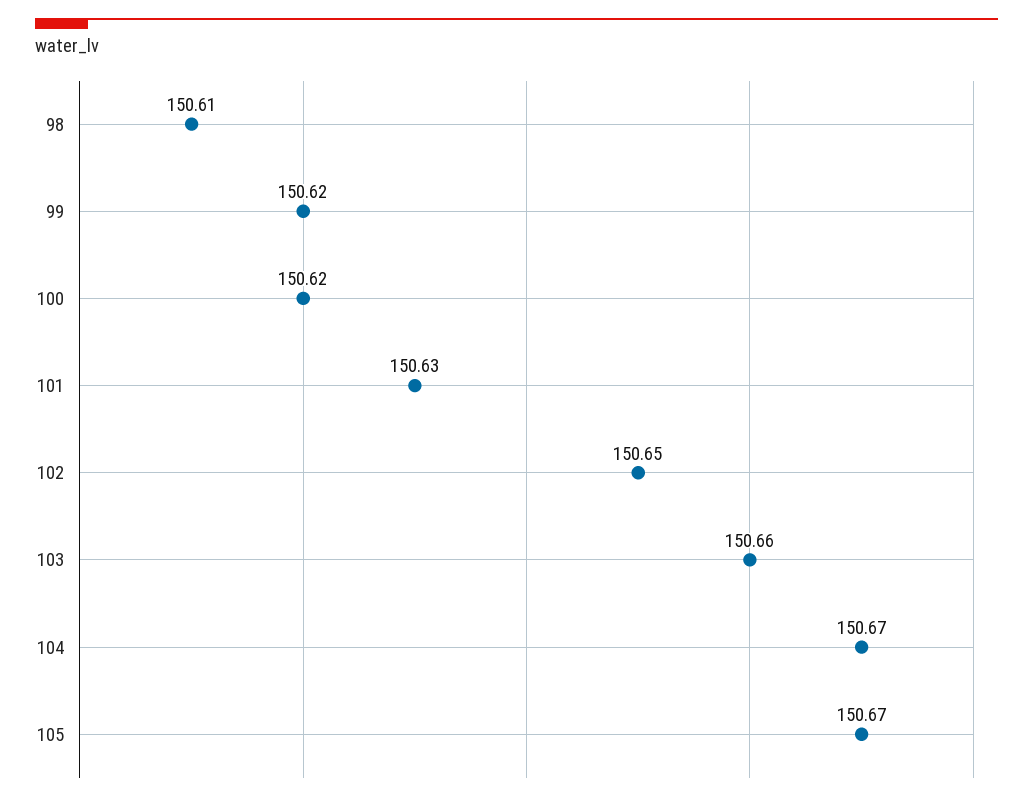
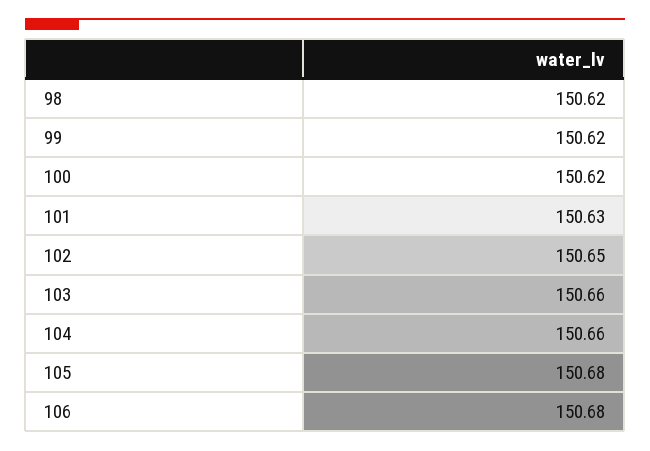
  {
-   "98": 150.61,
+   "98": 150.62,
    "99": 150.62,
    "100": 150.62,
    "101": 150.63,
    "102": 150.65,
    "103": 150.66,
-   "104": 150.67,
+   "104": 150.66,
-   "105": 150.67
+   "105": 150.68,
+   "106": 150.68
  }

